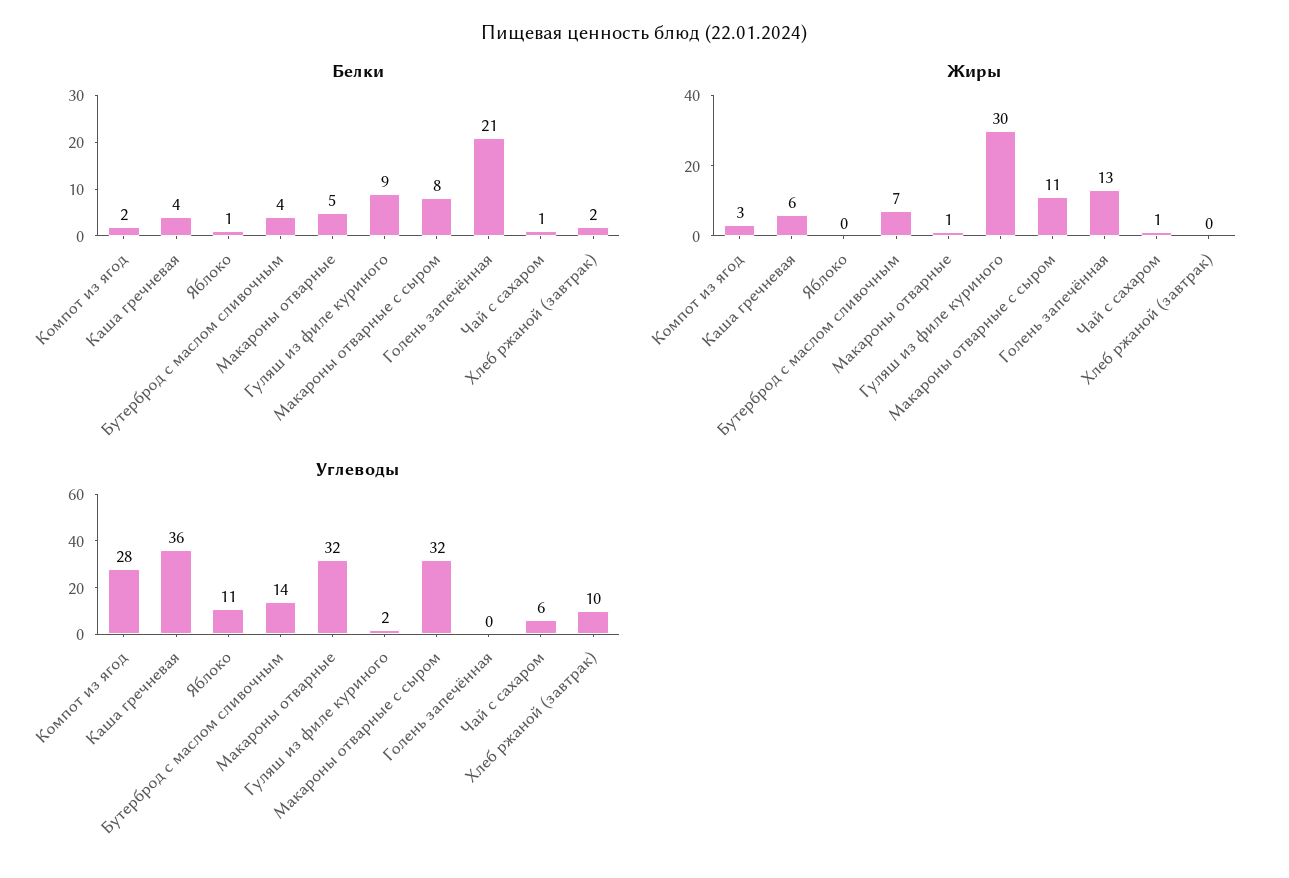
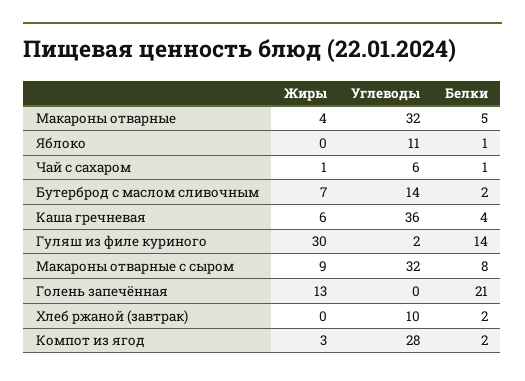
  {
    "Белки": {
      "Компот из ягод": 2,
      "Каша гречневая": 4,
      "Яблоко": 1,
-     "Бутерброд с маслом сливочным": 4,
+     "Бутерброд с маслом сливочным": 2,
      "Макароны отварные": 5,
-     "Гуляш из филе куриного": 9,
+     "Гуляш из филе куриного": 14,
      "Макароны отварные с сыром": 8,
      "Голень запечённая": 21,
      "Чай с сахаром": 1,
      "Хлеб ржаной (завтрак)": 2
    },
    "Жиры": {
      "Компот из ягод": 3,
      "Каша гречневая": 6,
      "Яблоко": 0,
      "Бутерброд с маслом сливочным": 7,
-     "Макароны отварные": 1,
+     "Макароны отварные": 4,
      "Гуляш из филе куриного": 30,
-     "Макароны отварные с сыром": 11,
+     "Макароны отварные с сыром": 9,
      "Голень запечённая": 13,
      "Чай с сахаром": 1,
      "Хлеб ржаной (завтрак)": 0
    },
    "Углеводы": {
      "Компот из ягод": 28,
      "Каша гречневая": 36,
      "Яблоко": 11,
      "Бутерброд с маслом сливочным": 14,
      "Макароны отварные": 32,
      "Гуляш из филе куриного": 2,
      "Макароны отварные с сыром": 32,
      "Голень запечённая": 0,
      "Чай с сахаром": 6,
      "Хлеб ржаной (завтрак)": 10
    }
  }

